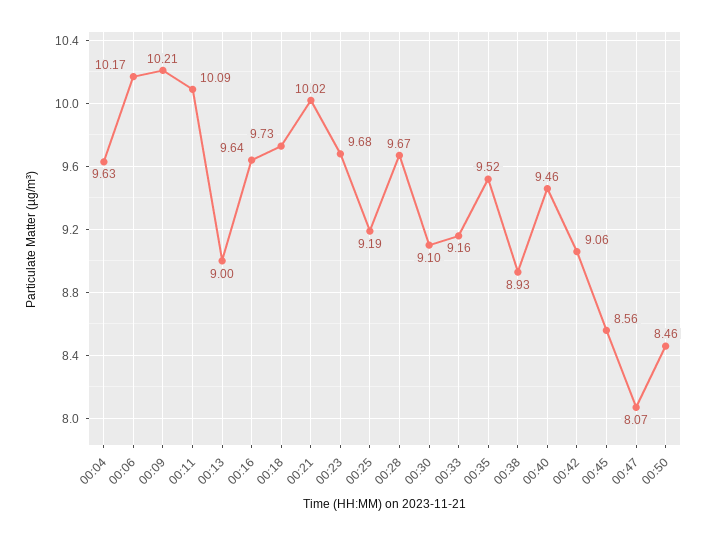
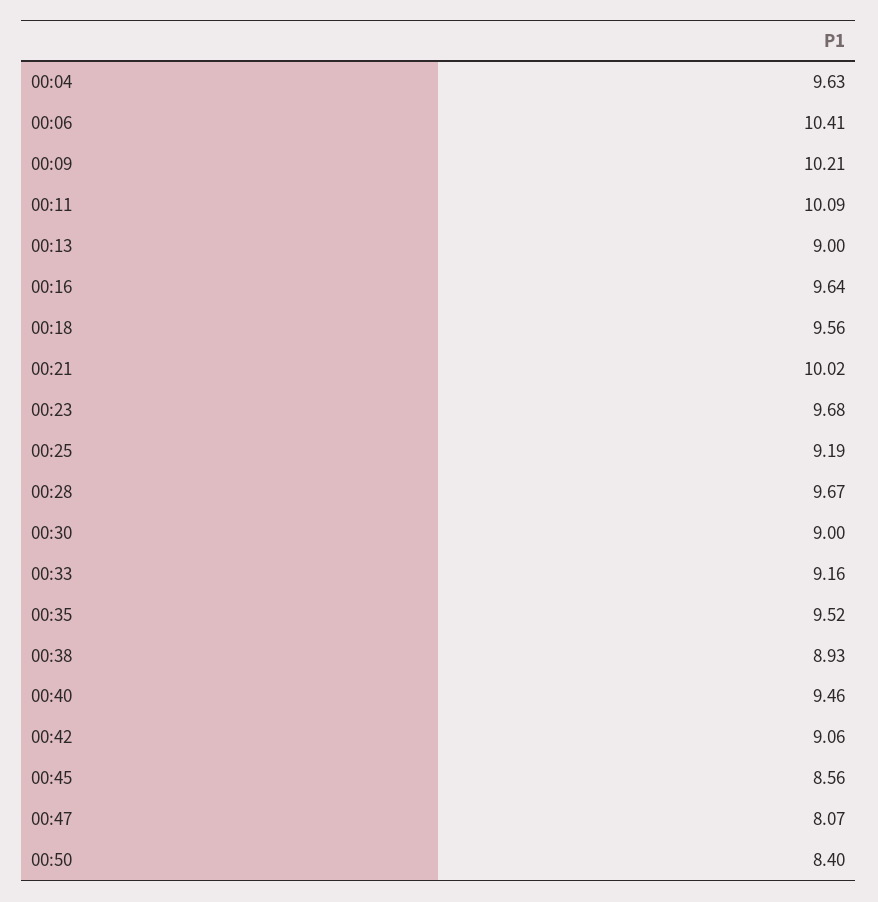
  {
    "00:04": 9.63,
-   "00:06": 10.17,
+   "00:06": 10.41,
    "00:09": 10.21,
    "00:11": 10.09,
    "00:13": 9,
    "00:16": 9.64,
-   "00:18": 9.73,
+   "00:18": 9.56,
    "00:21": 10.02,
    "00:23": 9.68,
    "00:25": 9.19,
    "00:28": 9.67,
-   "00:30": 9.1,
+   "00:30": 9,
    "00:33": 9.16,
    "00:35": 9.52,
    "00:38": 8.93,
    "00:40": 9.46,
    "00:42": 9.06,
    "00:45": 8.56,
    "00:47": 8.07,
-   "00:50": 8.46
+   "00:50": 8.4
  }

